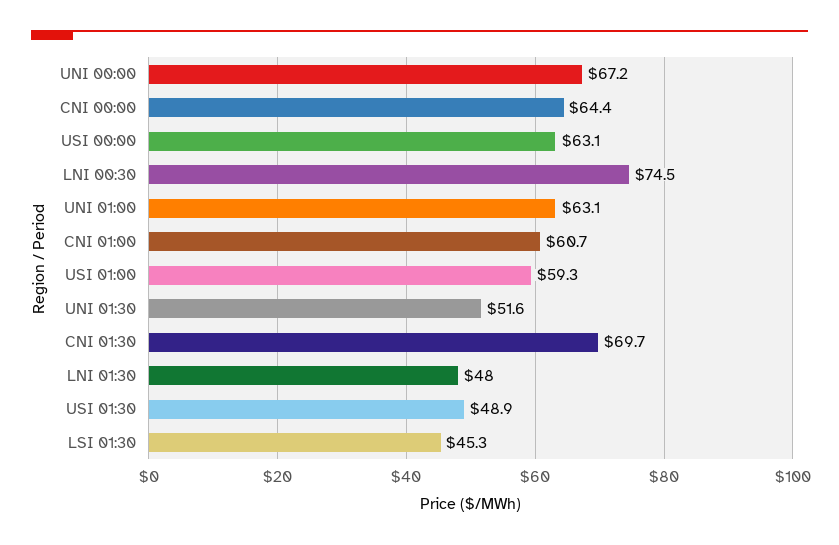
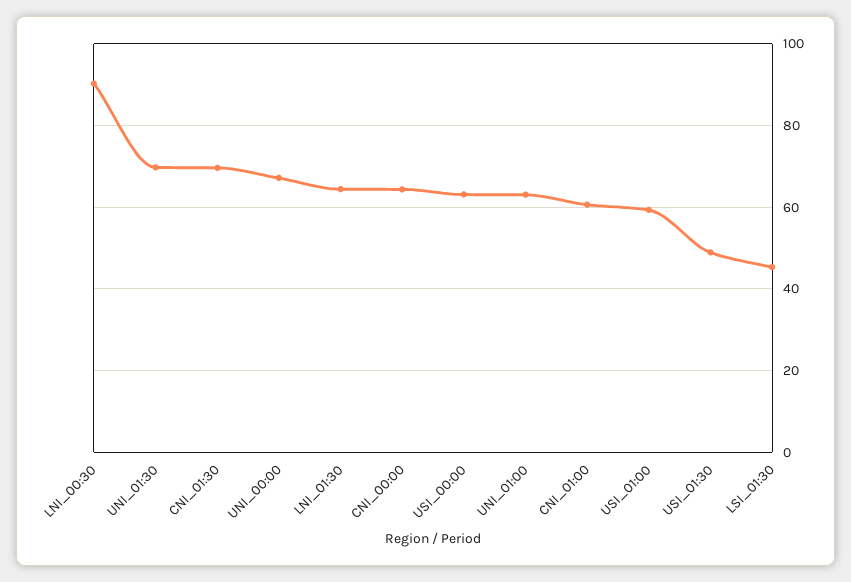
  {
    "UNI 00:00": 67.2,
    "CNI 00:00": 64.4,
    "USI 00:00": 63.1,
-   "LNI 00:30": 74.5,
+   "LNI 00:30": 90,
    "UNI 01:00": 63.1,
    "CNI 01:00": 60.7,
    "USI 01:00": 59.3,
-   "UNI 01:30": 51.6,
+   "UNI 01:30": 70,
    "CNI 01:30": 69.7,
-   "LNI 01:30": 48,
+   "LNI 01:30": 64,
    "USI 01:30": 48.9,
    "LSI 01:30": 45.3
  }

